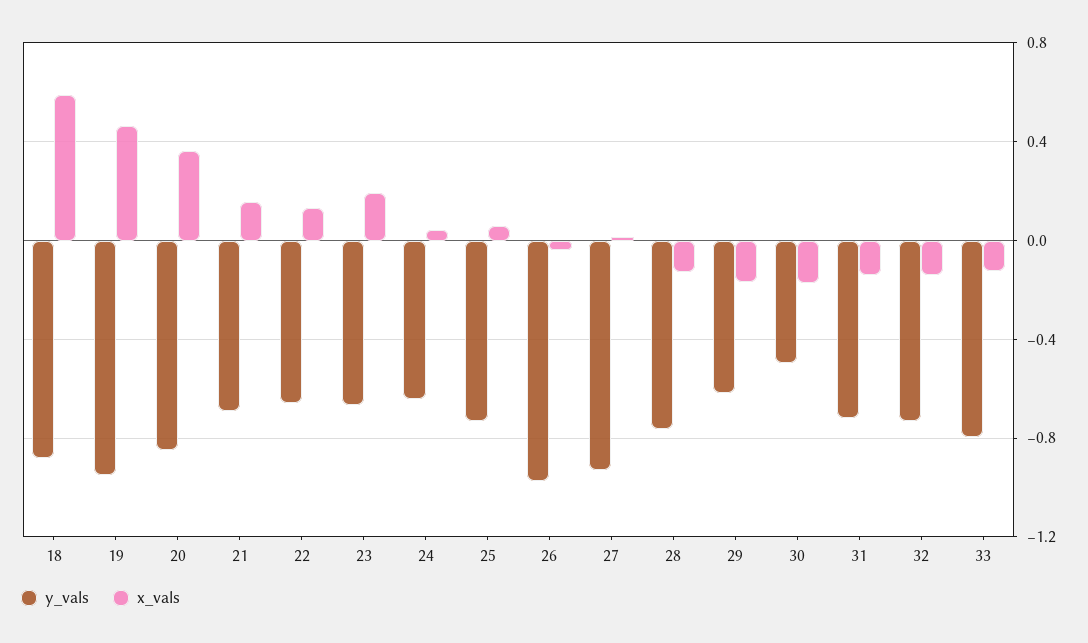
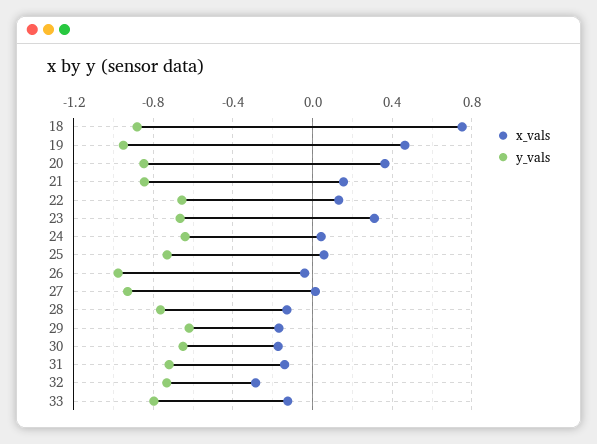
  {
    "y_vals": {
      "18": -0.9,
      "19": -0.95,
      "20": -0.85,
-     "21": -0.7,
+     "21": -0.85,
      "22": -0.65,
      "23": -0.65,
      "24": -0.65,
      "25": -0.75,
      "26": -1,
      "27": -0.95,
      "28": -0.75,
      "29": -0.6,
-     "30": -0.5,
+     "30": -0.65,
      "31": -0.7,
      "32": -0.75,
      "33": -0.8
    },
    "x_vals": {
-     "18": 0.6,
+     "18": 0.75,
      "19": 0.45,
      "20": 0.35,
      "21": 0.15,
      "22": 0.15,
-     "23": 0.2,
+     "23": 0.3,
      "24": 0.05,
      "25": 0.05,
      "26": -0.05,
      "27": 0,
      "28": -0.15,
      "29": -0.15,
      "30": -0.15,
      "31": -0.15,
-     "32": -0.15,
+     "32": -0.3,
      "33": -0.15
    }
  }

